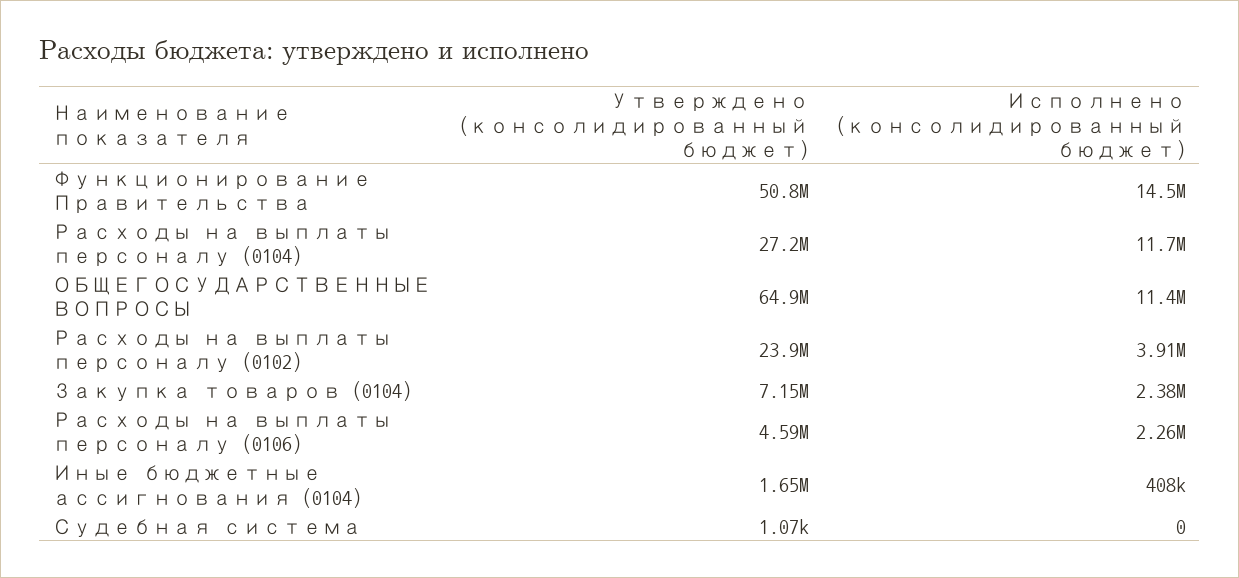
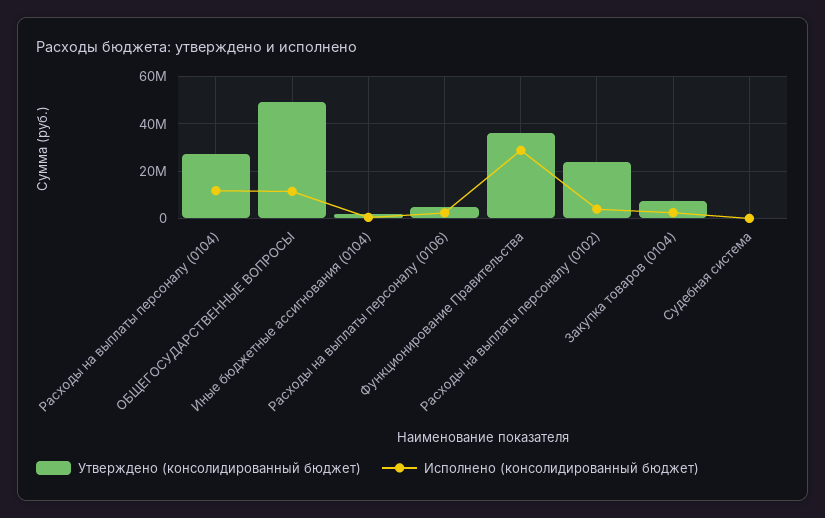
  {
    "Утверждено (консолидированный бюджет)": {
-     "Функционирование Правительства": 50800000,
+     "Функционирование Правительства": 35000000,
      "Расходы на выплаты персоналу (0104)": 27200000,
-     "ОБЩЕГОСУДАРСТВЕННЫЕ ВОПРОСЫ": 64900000,
+     "ОБЩЕГОСУДАРСТВЕННЫЕ ВОПРОСЫ": 50000000,
      "Расходы на выплаты персоналу (0102)": 23900000,
      "Закупка товаров (0104)": 7150000,
      "Расходы на выплаты персоналу (0106)": 4590000,
      "Иные бюджетные ассигнования (0104)": 1650000,
      "Судебная система": 1070
    },
    "Исполнено (консолидированный бюджет)": {
-     "Функционирование Правительства": 14500000,
+     "Функционирование Правительства": 30000000,
      "Расходы на выплаты персоналу (0104)": 11700000,
      "ОБЩЕГОСУДАРСТВЕННЫЕ ВОПРОСЫ": 11400000,
      "Расходы на выплаты персоналу (0102)": 3910000,
      "Закупка товаров (0104)": 2380000,
      "Расходы на выплаты персоналу (0106)": 2260000,
      "Иные бюджетные ассигнования (0104)": 408000,
      "Судебная система": 0
    }
  }

